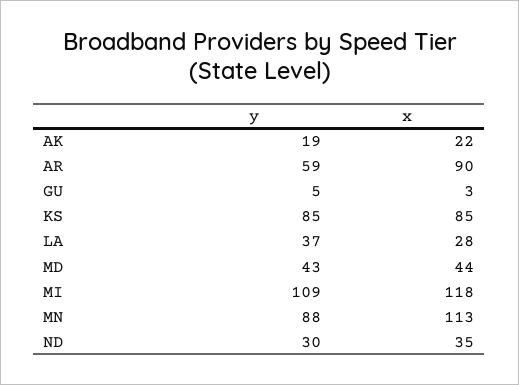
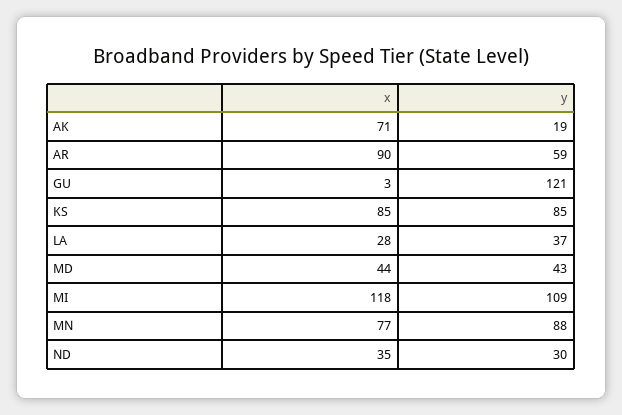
  {
    "y": {
      "AK": 19,
      "AR": 59,
-     "GU": 5,
+     "GU": 121,
      "KS": 85,
      "LA": 37,
      "MD": 43,
      "MI": 109,
      "MN": 88,
      "ND": 30
    },
    "x": {
-     "AK": 22,
+     "AK": 71,
      "AR": 90,
      "GU": 3,
      "KS": 85,
      "LA": 28,
      "MD": 44,
      "MI": 118,
-     "MN": 113,
+     "MN": 77,
      "ND": 35
    }
  }

